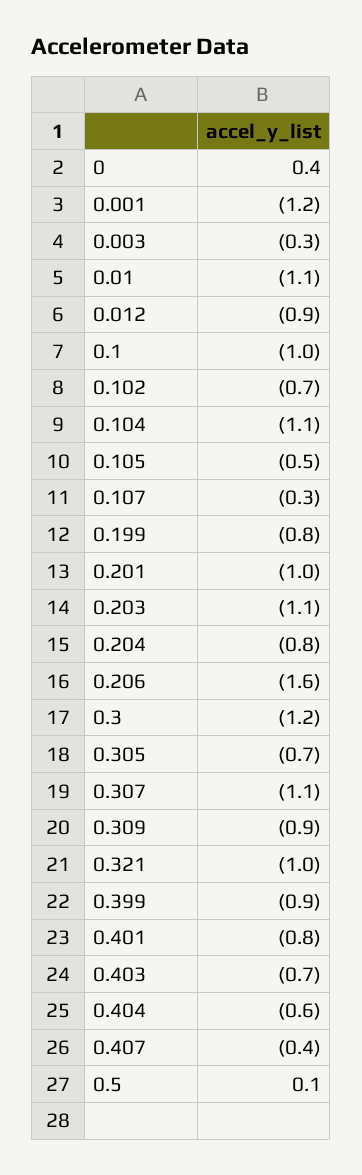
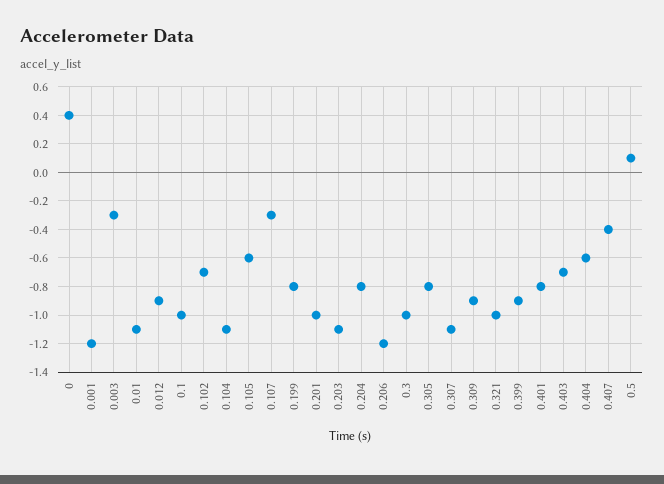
  {
    "0": 0.4,
    "0.001": -1.2,
    "0.003": -0.3,
    "0.01": -1.1,
    "0.012": -0.9,
    "0.1": -1,
    "0.102": -0.7,
    "0.104": -1.1,
-   "0.105": -0.5,
+   "0.105": -0.6,
    "0.107": -0.3,
    "0.199": -0.8,
    "0.201": -1,
    "0.203": -1.1,
    "0.204": -0.8,
-   "0.206": -1.6,
+   "0.206": -1.2,
-   "0.3": -1.2,
+   "0.3": -1,
-   "0.305": -0.7,
+   "0.305": -0.8,
    "0.307": -1.1,
    "0.309": -0.9,
    "0.321": -1,
    "0.399": -0.9,
    "0.401": -0.8,
    "0.403": -0.7,
    "0.404": -0.6,
    "0.407": -0.4,
    "0.5": 0.1
  }

